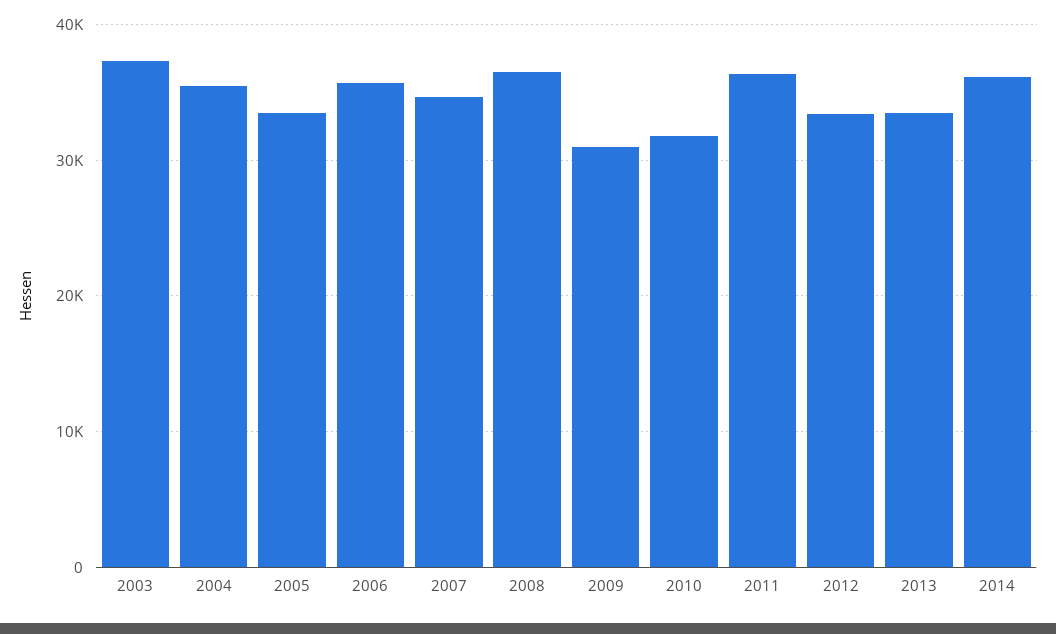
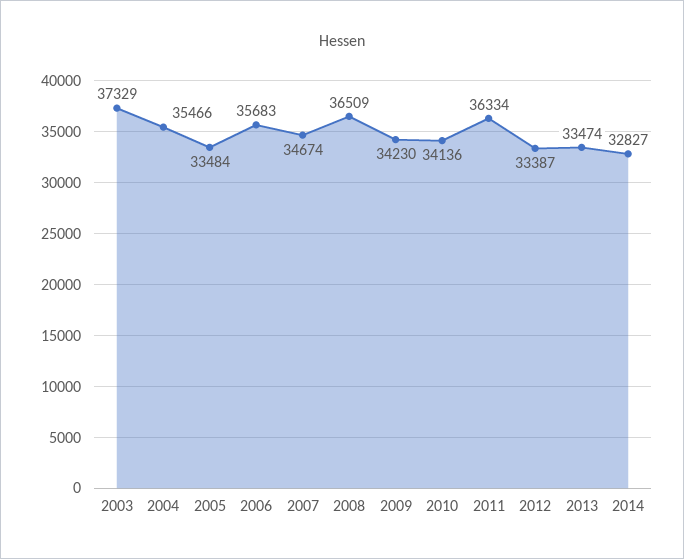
  {
    "2003": 37329,
    "2004": 35466,
    "2005": 33484,
    "2006": 35683,
    "2007": 34674,
    "2008": 36509,
-   "2009": 31000,
+   "2009": 34230,
-   "2010": 32000,
+   "2010": 34136,
    "2011": 36334,
    "2012": 33387,
    "2013": 33474,
-   "2014": 36000
+   "2014": 32827
  }

